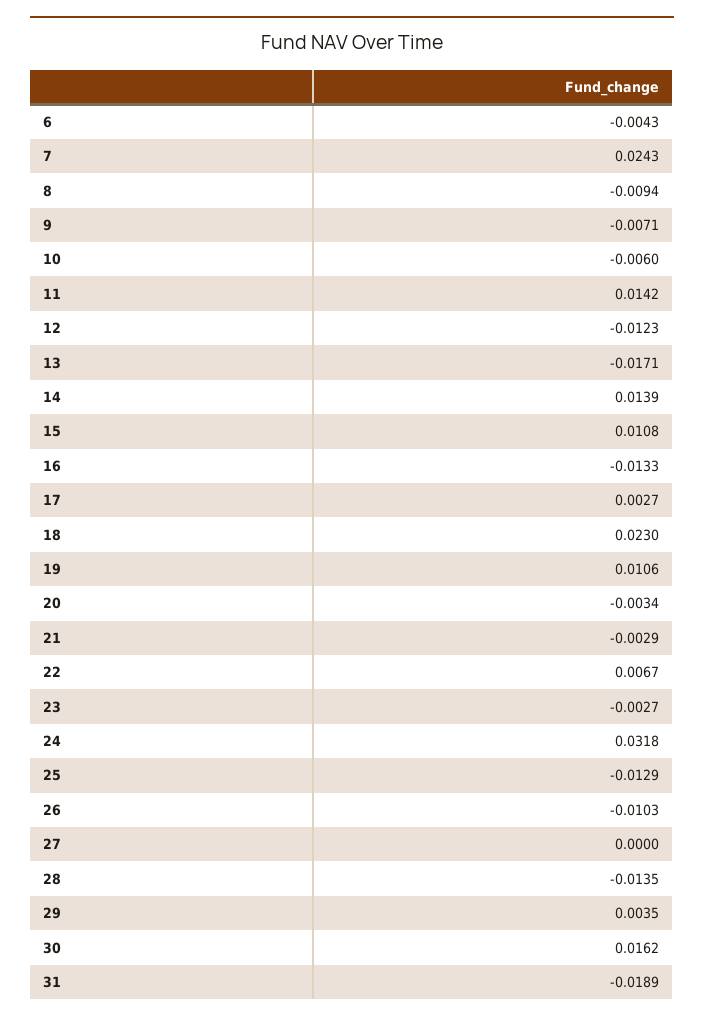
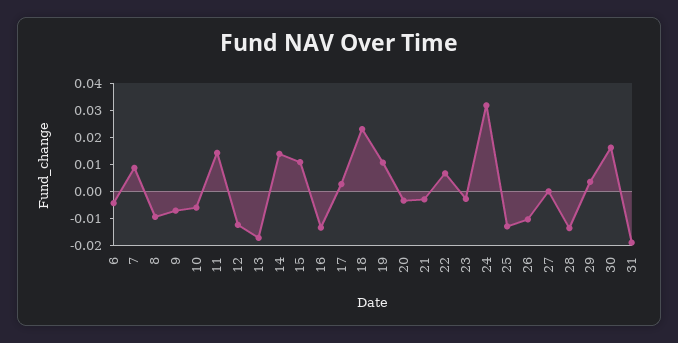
  {
    "6": -0.0043,
-   "7": 0.0243,
+   "7": 0.01,
    "8": -0.0094,
    "9": -0.0071,
    "10": -0.006,
    "11": 0.0142,
    "12": -0.0123,
    "13": -0.0171,
    "14": 0.0139,
    "15": 0.0108,
    "16": -0.0133,
    "17": 0.0027,
    "18": 0.023,
    "19": 0.0106,
    "20": -0.0034,
    "21": -0.0029,
    "22": 0.0067,
    "23": -0.0027,
    "24": 0.0318,
    "25": -0.0129,
    "26": -0.0103,
    "27": 0,
    "28": -0.0135,
    "29": 0.0035,
    "30": 0.0162,
    "31": -0.0189
  }

